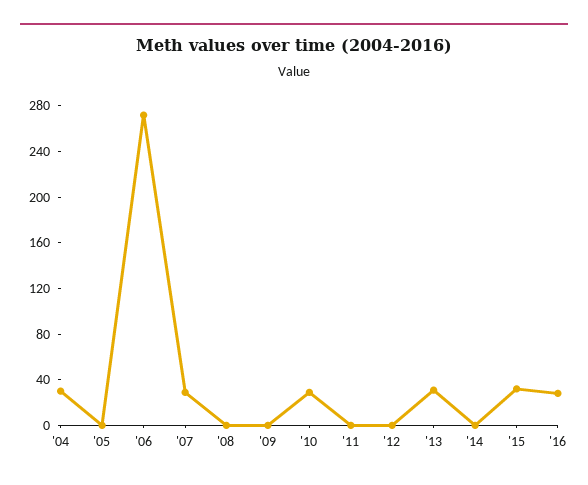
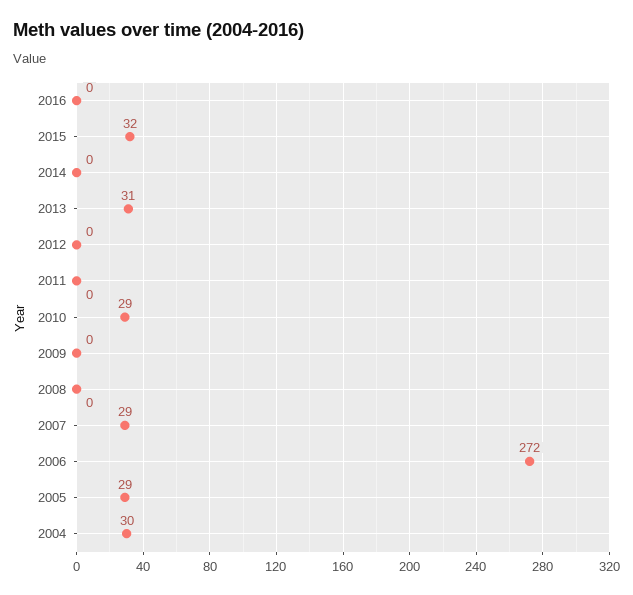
  {
    "'04": 30,
-   "'05": 0,
+   "'05": 29,
    "'06": 272,
    "'07": 29,
    "'08": 0,
    "'09": 0,
    "'10": 29,
    "'11": 0,
    "'12": 0,
    "'13": 31,
    "'14": 0,
    "'15": 32,
-   "'16": 30
+   "'16": 0
  }

